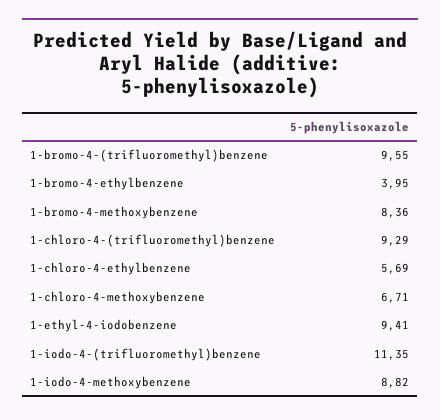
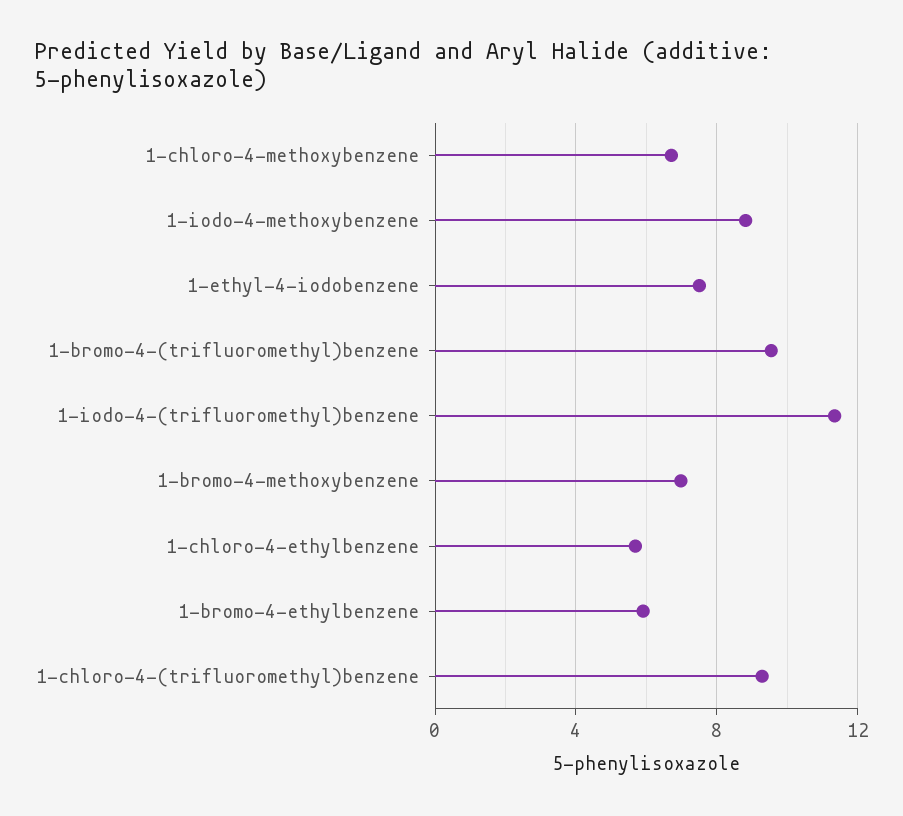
  {
    "1-bromo-4-(trifluoromethyl)benzene": 9.55,
-   "1-bromo-4-ethylbenzene": 3.95,
+   "1-bromo-4-ethylbenzene": 6,
-   "1-bromo-4-methoxybenzene": 8.36,
+   "1-bromo-4-methoxybenzene": 7,
    "1-chloro-4-(trifluoromethyl)benzene": 9.29,
    "1-chloro-4-ethylbenzene": 5.69,
    "1-chloro-4-methoxybenzene": 6.71,
-   "1-ethyl-4-iodobenzene": 9.41,
+   "1-ethyl-4-iodobenzene": 7.5,
    "1-iodo-4-(trifluoromethyl)benzene": 11.35,
    "1-iodo-4-methoxybenzene": 8.82
  }

